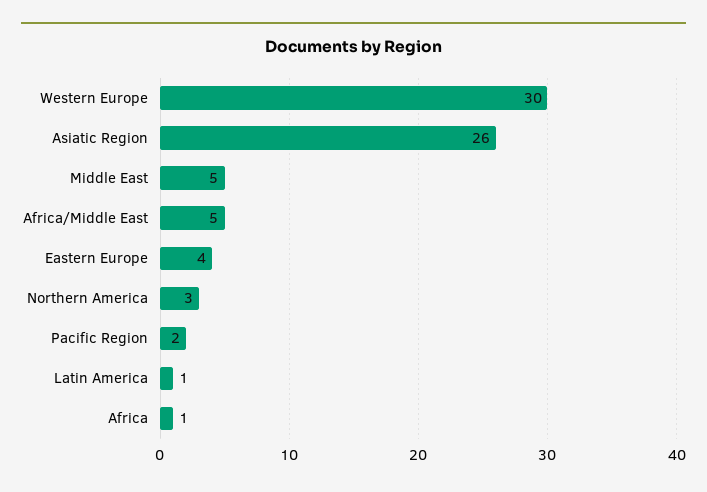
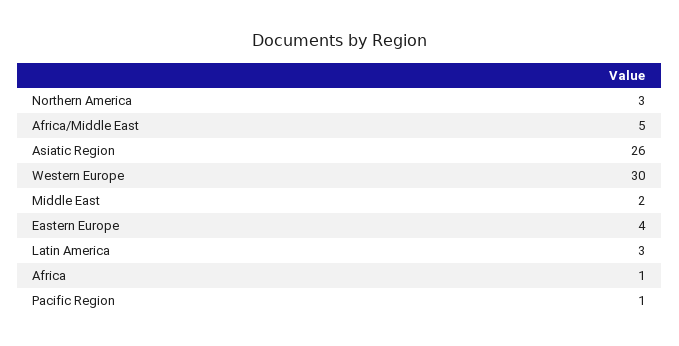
  {
    "Western Europe": 30,
    "Asiatic Region": 26,
-   "Middle East": 5,
+   "Middle East": 2,
    "Africa/Middle East": 5,
    "Eastern Europe": 4,
    "Northern America": 3,
-   "Pacific Region": 2,
+   "Pacific Region": 1,
-   "Latin America": 1,
+   "Latin America": 3,
    "Africa": 1
  }

